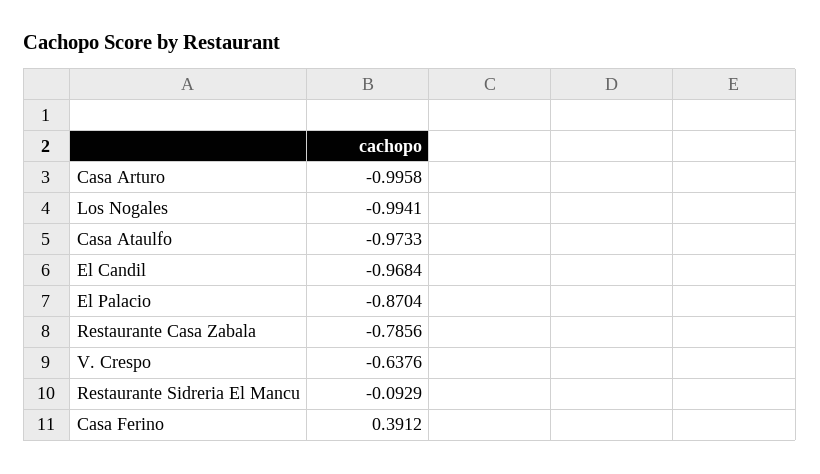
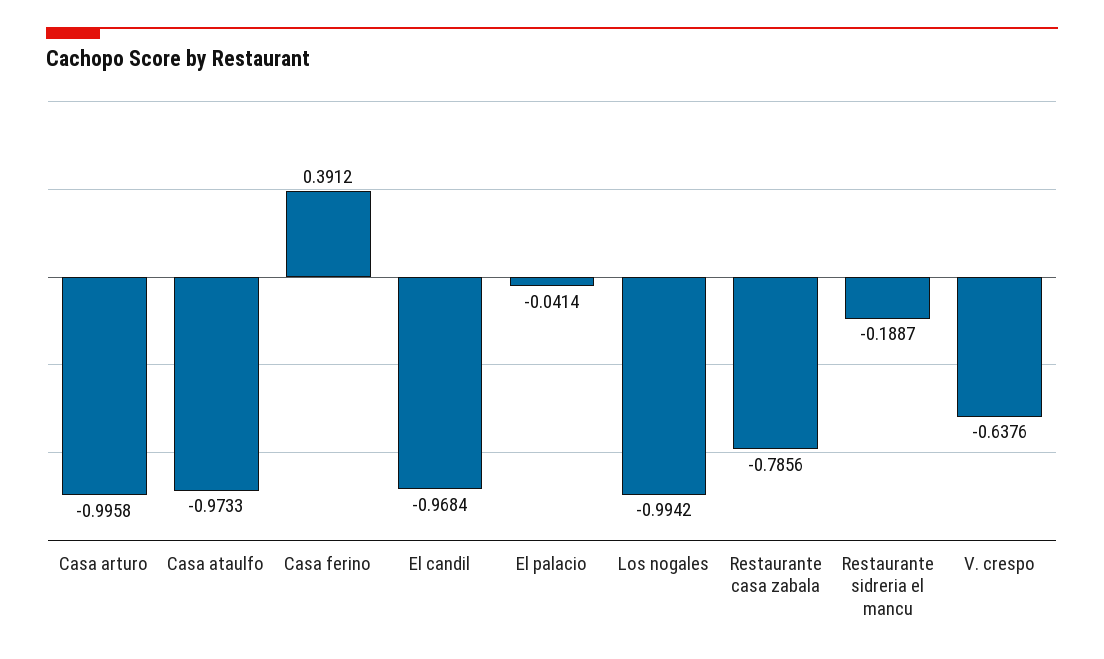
  {
    "Casa Arturo": -0.9958,
-   "Los Nogales": -0.9941,
+   "Los Nogales": -0.9942,
    "Casa Ataulfo": -0.9733,
    "El Candil": -0.9684,
-   "El Palacio": -0.8704,
+   "El Palacio": -0.0414,
    "Restaurante Casa Zabala": -0.7856,
    "V. Crespo": -0.6376,
-   "Restaurante Sidreria El Mancu": -0.0929,
+   "Restaurante Sidreria El Mancu": -0.1887,
    "Casa Ferino": 0.3912
  }

